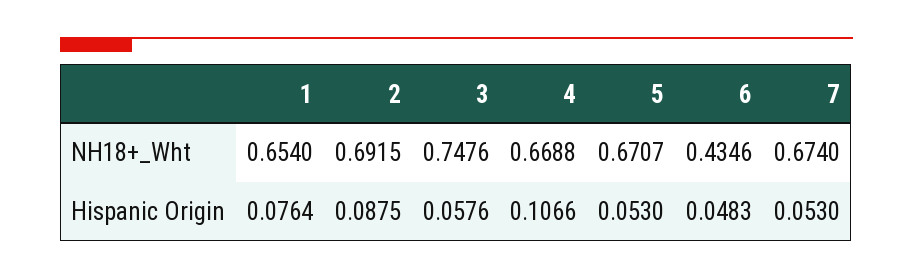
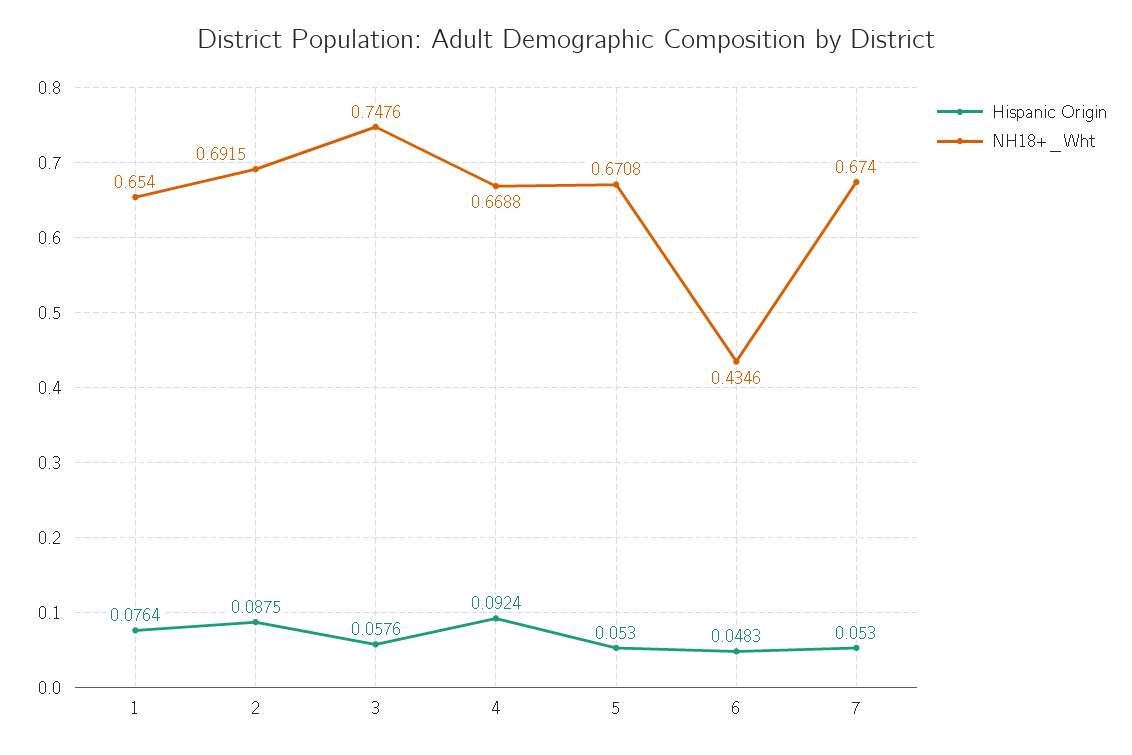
  {
    "NH18+_Wht": {
      "1": 0.654,
      "2": 0.6915,
      "3": 0.7476,
      "4": 0.6688,
-     "5": 0.6707,
+     "5": 0.6708,
      "6": 0.4346,
      "7": 0.674
    },
    "Hispanic Origin": {
      "1": 0.0764,
      "2": 0.0875,
      "3": 0.0576,
-     "4": 0.1066,
+     "4": 0.0924,
      "5": 0.053,
      "6": 0.0483,
      "7": 0.053
    }
  }

